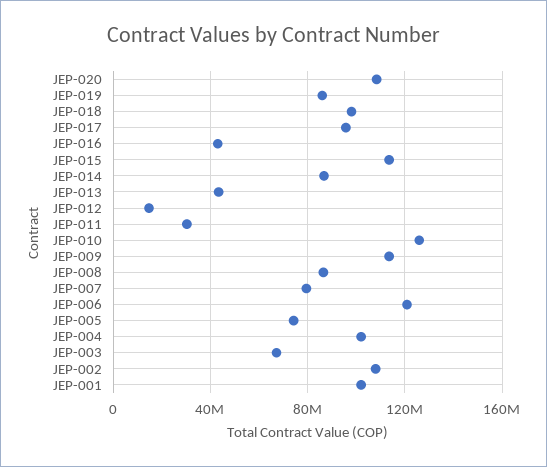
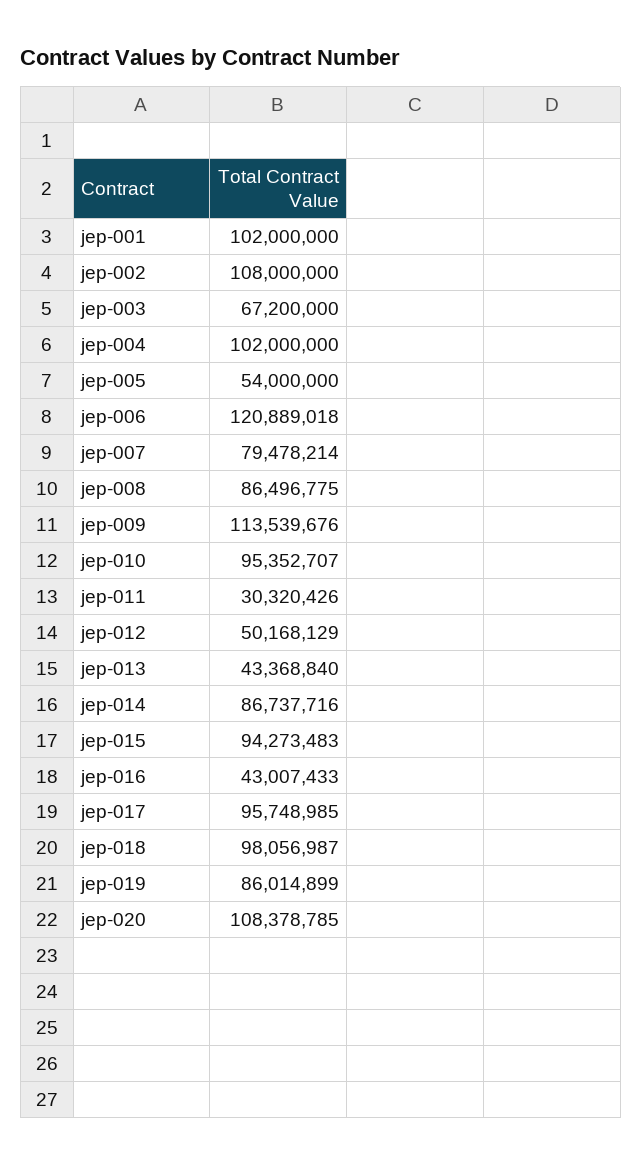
  {
    "JEP-020": 108378785,
    "JEP-019": 86014899,
    "JEP-018": 98056987,
    "JEP-017": 95748985,
    "JEP-016": 43007433,
-   "JEP-015": 115000000,
+   "JEP-015": 94273483,
    "JEP-014": 86737716,
    "JEP-013": 43368840,
-   "JEP-012": 15000000,
+   "JEP-012": 50168129,
    "JEP-011": 30320426,
-   "JEP-010": 125000000,
+   "JEP-010": 95352707,
    "JEP-009": 113539676,
    "JEP-008": 86496775,
    "JEP-007": 79478214,
    "JEP-006": 120889018,
-   "JEP-005": 75000000,
+   "JEP-005": 54000000,
    "JEP-004": 102000000,
    "JEP-003": 67200000,
    "JEP-002": 108000000,
    "JEP-001": 102000000
  }

